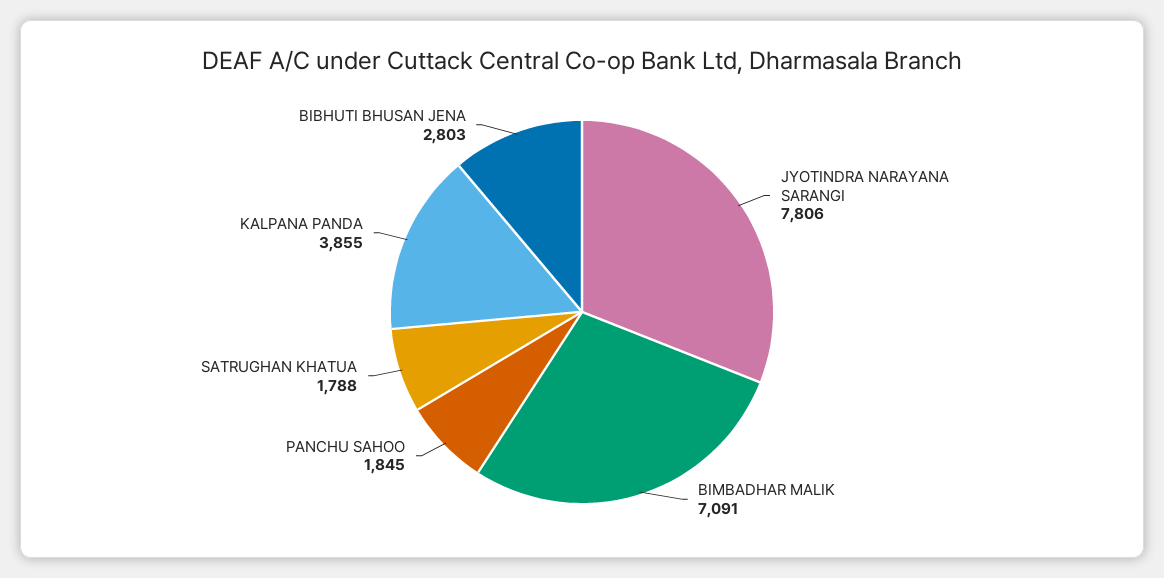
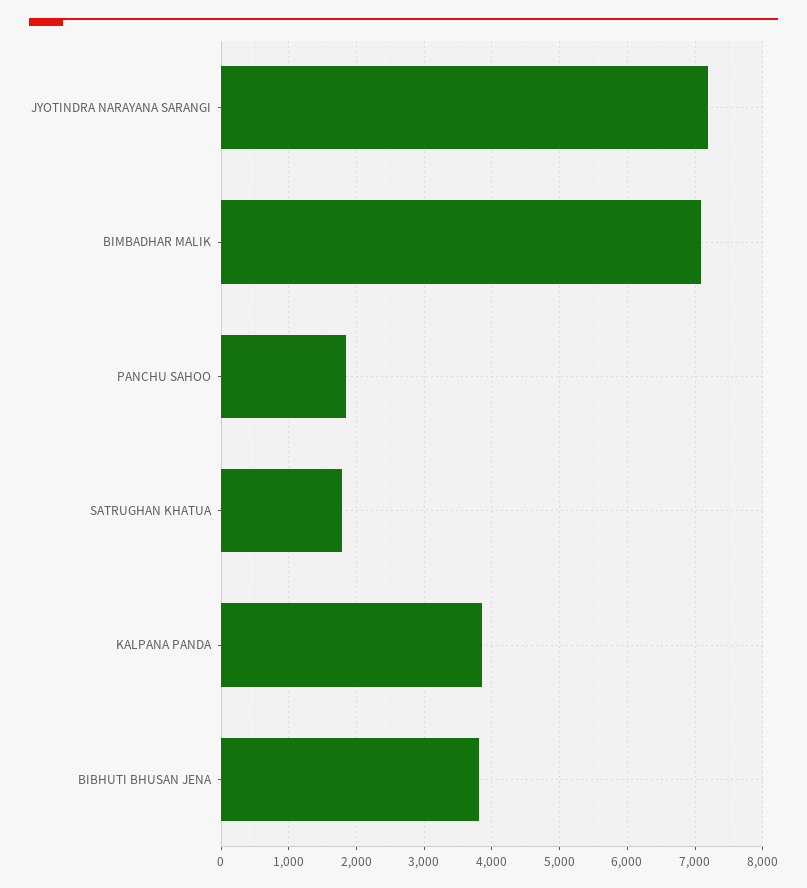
  {
-   "JYOTINDRA NARAYANA SARANGI": 7806,
+   "JYOTINDRA NARAYANA SARANGI": 7200,
    "BIMBADHAR MALIK": 7091,
    "PANCHU SAHOO": 1845,
    "SATRUGHAN KHATUA": 1788,
    "KALPANA PANDA": 3855,
-   "BIBHUTI BHUSAN JENA": 2803
+   "BIBHUTI BHUSAN JENA": 3800
  }

